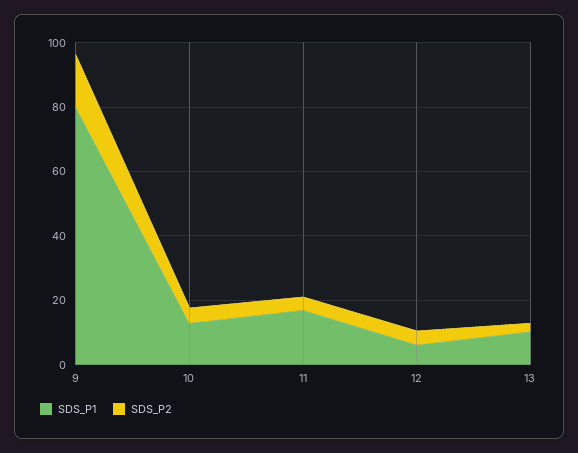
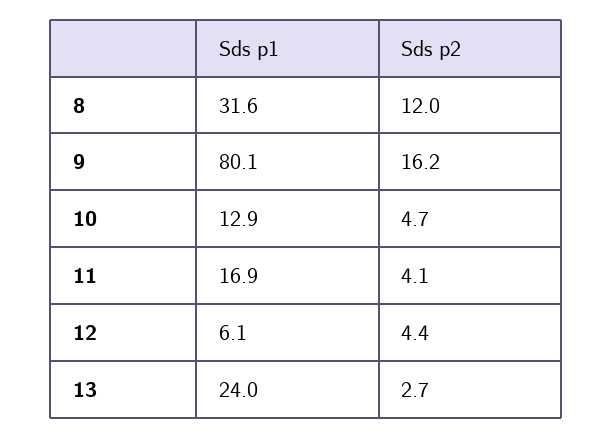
  {
    "SDS_P1": {
      "9": 80.1,
      "10": 12.9,
      "11": 16.9,
      "12": 6.1,
-     "13": 10
+     "13": 24,
+     "8": 31.6
    },
    "SDS_P2": {
      "9": 16.2,
      "10": 4.7,
      "11": 4.1,
      "12": 4.4,
-     "13": 2.7
+     "13": 2.7,
+     "8": 12
    }
  }

